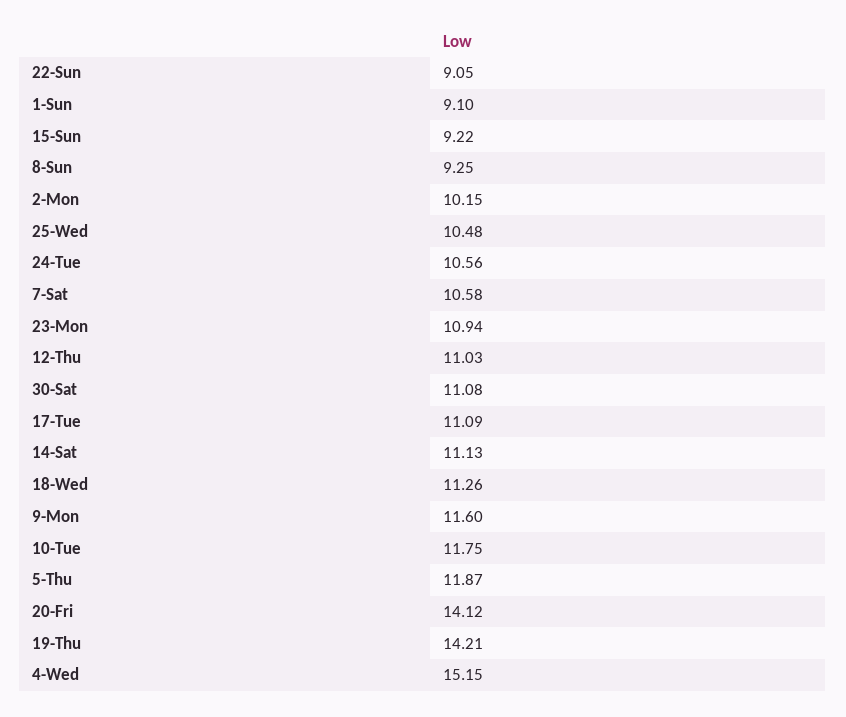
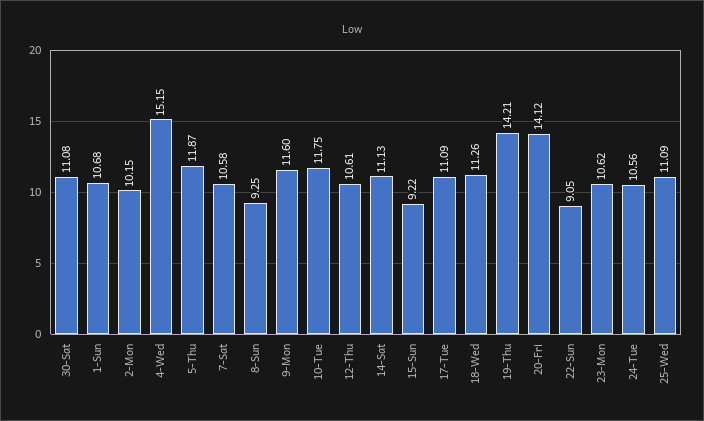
  {
    "22-Sun": 9.05,
-   "1-Sun": 9.1,
+   "1-Sun": 10.68,
    "15-Sun": 9.22,
    "8-Sun": 9.25,
    "2-Mon": 10.15,
-   "25-Wed": 10.48,
+   "25-Wed": 11.09,
    "24-Tue": 10.56,
    "7-Sat": 10.58,
-   "23-Mon": 10.94,
+   "23-Mon": 10.62,
-   "12-Thu": 11.03,
+   "12-Thu": 10.61,
    "30-Sat": 11.08,
    "17-Tue": 11.09,
    "14-Sat": 11.13,
    "18-Wed": 11.26,
    "9-Mon": 11.6,
    "10-Tue": 11.75,
    "5-Thu": 11.87,
    "20-Fri": 14.12,
    "19-Thu": 14.21,
    "4-Wed": 15.15
  }

